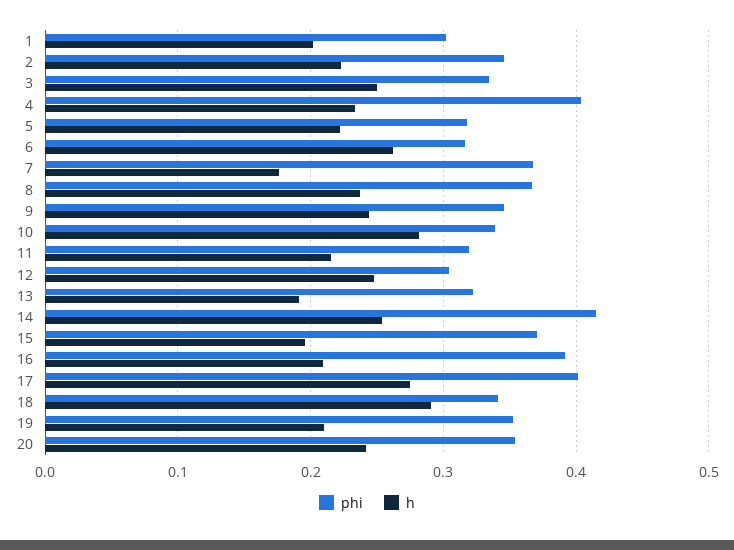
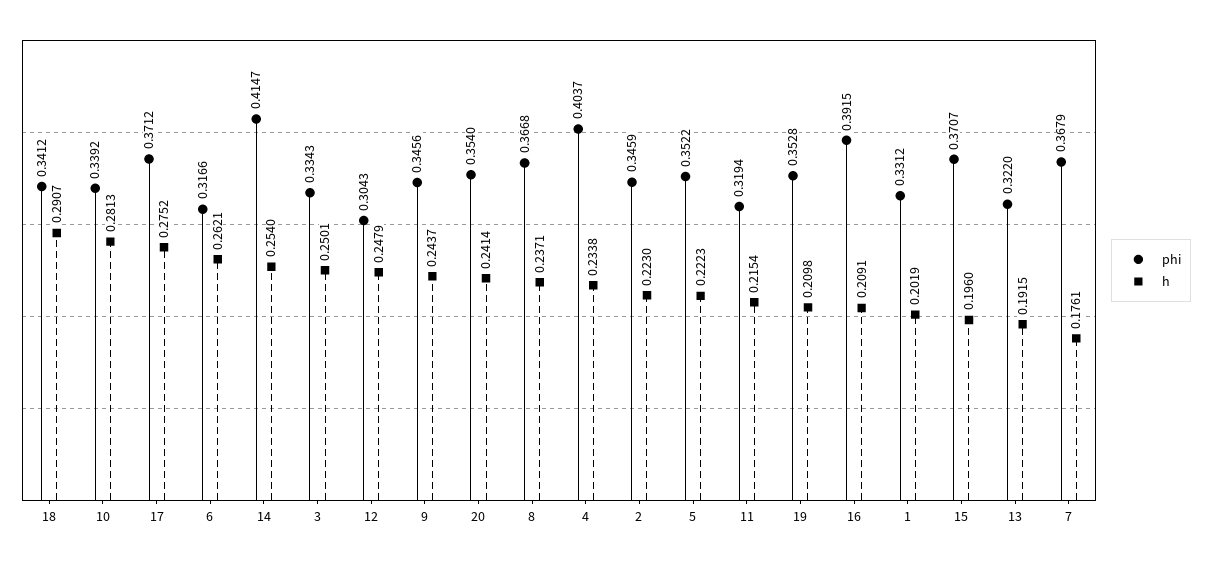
  {
    "phi": {
-     "1": 0.3,
+     "1": 0.3312,
      "2": 0.3459,
      "3": 0.3343,
      "4": 0.4037,
-     "5": 0.32,
+     "5": 0.3522,
      "6": 0.3166,
      "7": 0.3679,
      "8": 0.3668,
      "9": 0.3456,
      "10": 0.3392,
      "11": 0.3194,
      "12": 0.3043,
      "13": 0.322,
      "14": 0.4147,
      "15": 0.3707,
      "16": 0.3915,
-     "17": 0.4,
+     "17": 0.3712,
      "18": 0.3412,
      "19": 0.3528,
      "20": 0.354
    },
    "h": {
      "1": 0.2019,
      "2": 0.223,
      "3": 0.2501,
      "4": 0.2338,
      "5": 0.2223,
      "6": 0.2621,
      "7": 0.1761,
      "8": 0.2371,
      "9": 0.2437,
      "10": 0.2813,
      "11": 0.2154,
      "12": 0.2479,
      "13": 0.1915,
      "14": 0.254,
      "15": 0.196,
      "16": 0.2091,
      "17": 0.2752,
      "18": 0.2907,
      "19": 0.2098,
      "20": 0.2414
    }
  }

